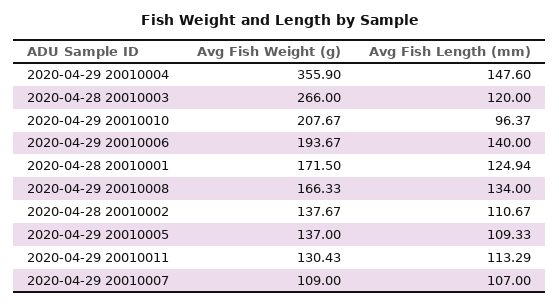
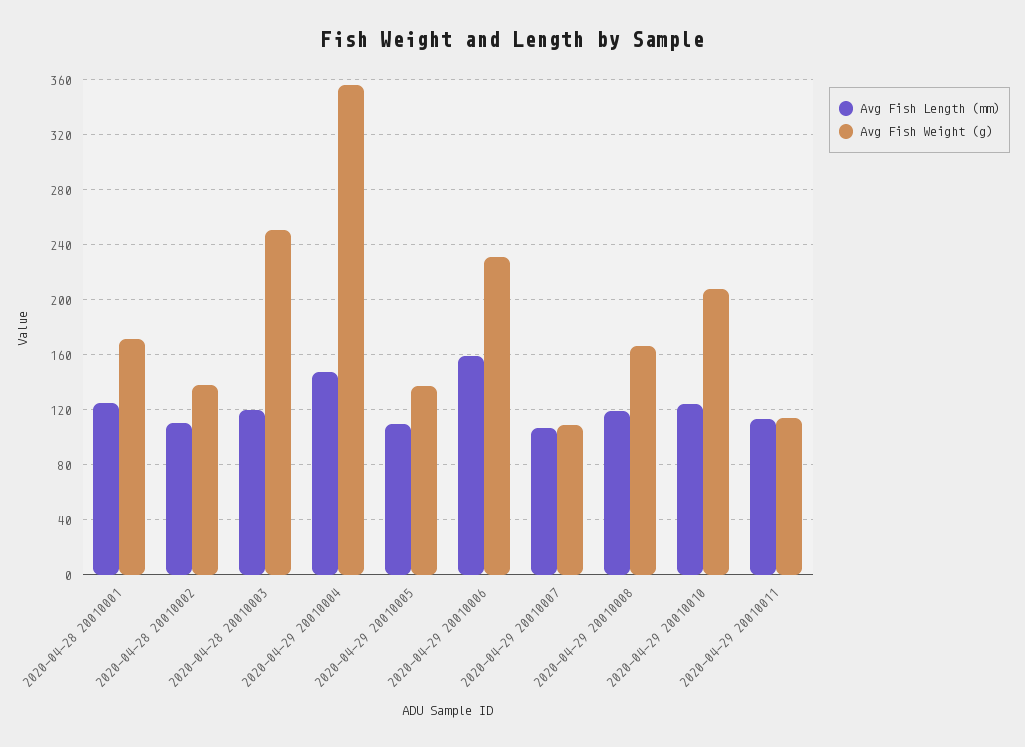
  {
    "Avg Fish Weight (g)": {
      "2020-04-29 20010004": 355.9,
-     "2020-04-28 20010003": 266,
+     "2020-04-28 20010003": 250,
      "2020-04-29 20010010": 207.67,
-     "2020-04-29 20010006": 193.67,
+     "2020-04-29 20010006": 230,
      "2020-04-28 20010001": 171.5,
      "2020-04-29 20010008": 166.33,
      "2020-04-28 20010002": 137.67,
      "2020-04-29 20010005": 137,
-     "2020-04-29 20010011": 130.43,
+     "2020-04-29 20010011": 115,
      "2020-04-29 20010007": 109
    },
    "Avg Fish Length (mm)": {
      "2020-04-29 20010004": 147.6,
      "2020-04-28 20010003": 120,
-     "2020-04-29 20010010": 96.37,
+     "2020-04-29 20010010": 125,
-     "2020-04-29 20010006": 140,
+     "2020-04-29 20010006": 160,
      "2020-04-28 20010001": 124.94,
-     "2020-04-29 20010008": 134,
+     "2020-04-29 20010008": 120,
      "2020-04-28 20010002": 110.67,
      "2020-04-29 20010005": 109.33,
      "2020-04-29 20010011": 113.29,
      "2020-04-29 20010007": 107
    }
  }

